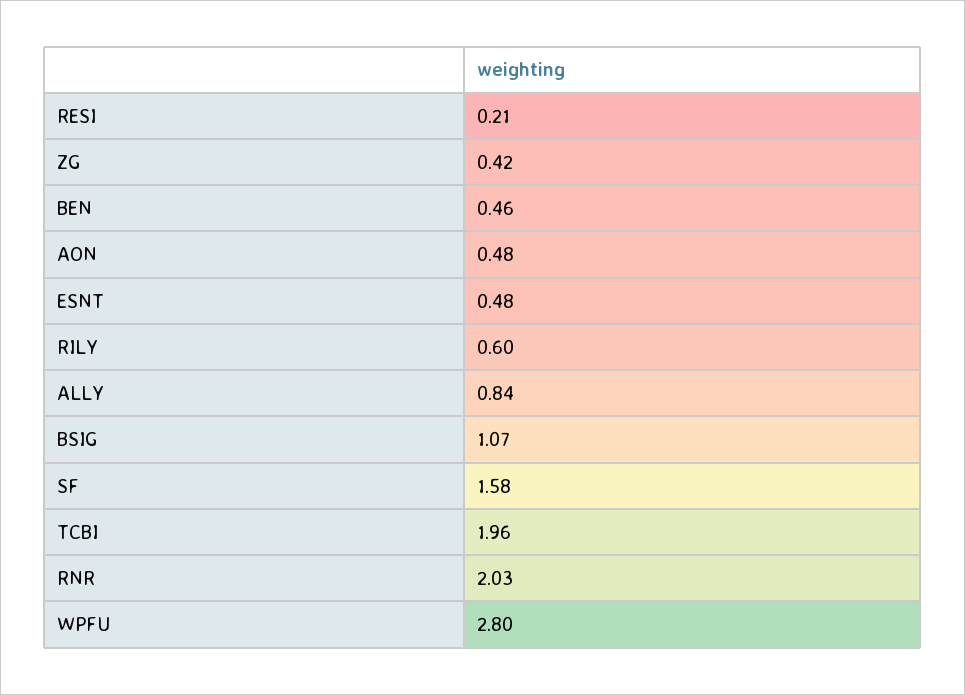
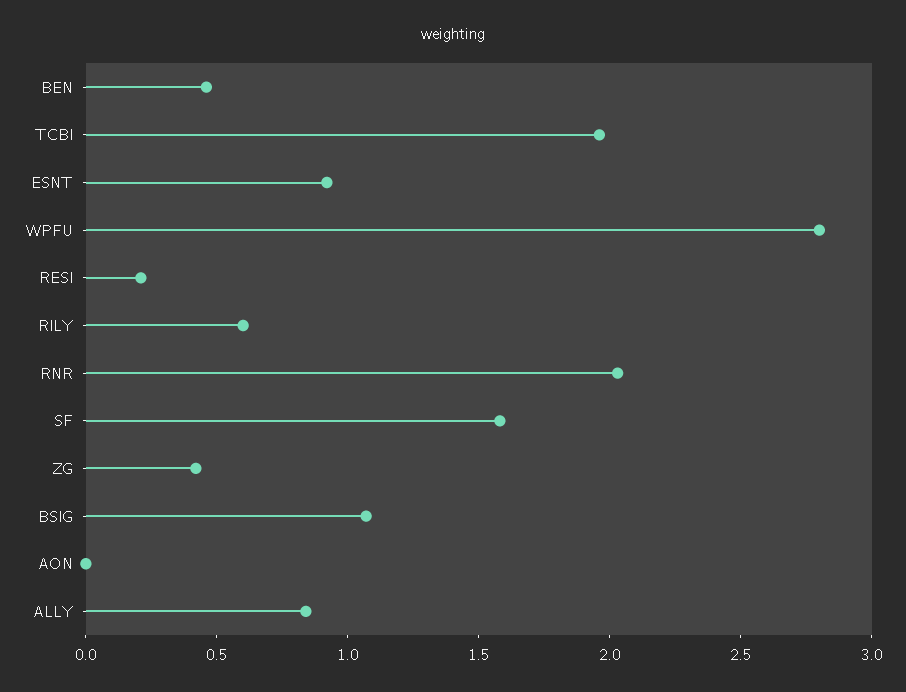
  {
    "RESI": 0.21,
    "ZG": 0.42,
    "BEN": 0.46,
-   "AON": 0.48,
+   "AON": 0,
-   "ESNT": 0.48,
+   "ESNT": 0.9,
    "RILY": 0.6,
    "ALLY": 0.84,
    "BSIG": 1.07,
    "SF": 1.58,
    "TCBI": 1.96,
    "RNR": 2.03,
    "WPFU": 2.8
  }

